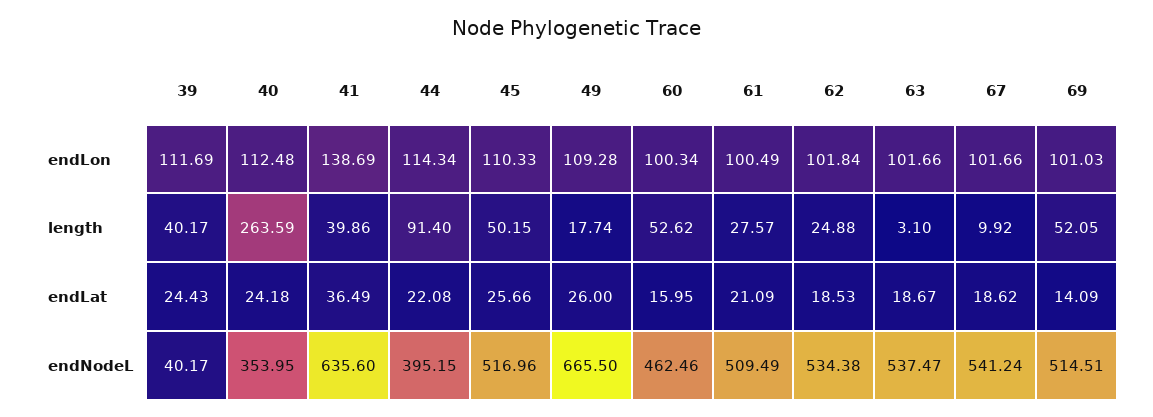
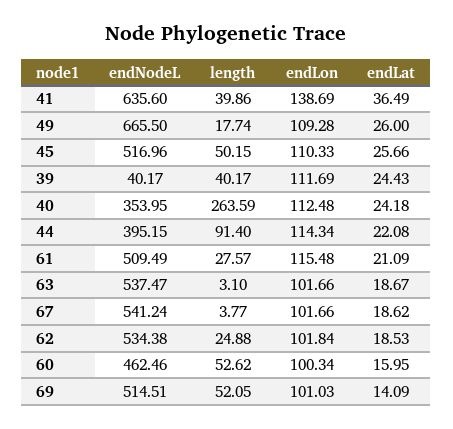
  {
    "39": {
      "endLon": 111.69,
      "length": 40.17,
      "endLat": 24.43,
      "endNodeL": 40.17
    },
    "40": {
      "endLon": 112.48,
      "length": 263.59,
      "endLat": 24.18,
      "endNodeL": 353.95
    },
    "41": {
      "endLon": 138.69,
      "length": 39.86,
      "endLat": 36.49,
      "endNodeL": 635.6
    },
    "44": {
      "endLon": 114.34,
      "length": 91.4,
      "endLat": 22.08,
      "endNodeL": 395.15
    },
    "45": {
      "endLon": 110.33,
      "length": 50.15,
      "endLat": 25.66,
      "endNodeL": 516.96
    },
    "49": {
      "endLon": 109.28,
      "length": 17.74,
      "endLat": 26,
      "endNodeL": 665.5
    },
    "60": {
      "endLon": 100.34,
      "length": 52.62,
      "endLat": 15.95,
      "endNodeL": 462.46
    },
    "61": {
-     "endLon": 100.49,
+     "endLon": 115.48,
      "length": 27.57,
      "endLat": 21.09,
      "endNodeL": 509.49
    },
    "62": {
      "endLon": 101.84,
      "length": 24.88,
      "endLat": 18.53,
      "endNodeL": 534.38
    },
    "63": {
      "endLon": 101.66,
      "length": 3.1,
      "endLat": 18.67,
      "endNodeL": 537.47
    },
    "67": {
      "endLon": 101.66,
-     "length": 9.92,
+     "length": 3.77,
      "endLat": 18.62,
      "endNodeL": 541.24
    },
    "69": {
      "endLon": 101.03,
      "length": 52.05,
      "endLat": 14.09,
      "endNodeL": 514.51
    }
  }

